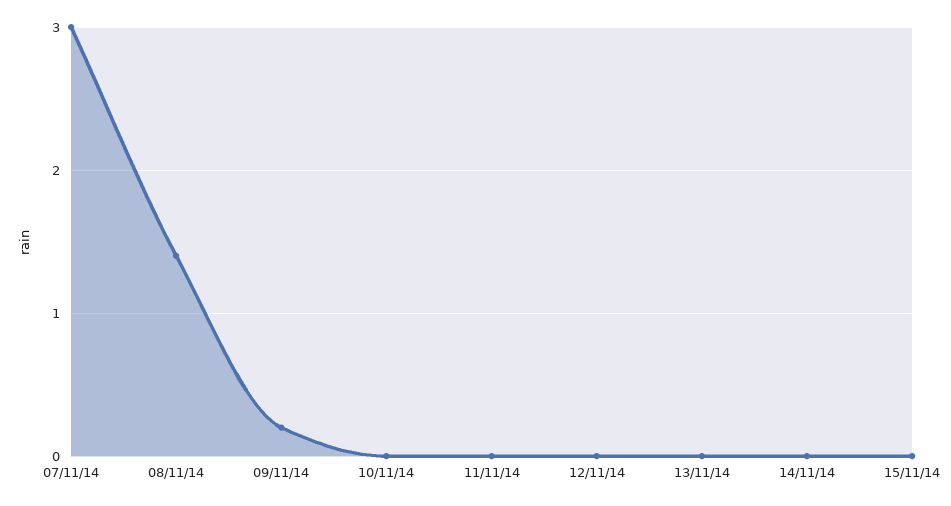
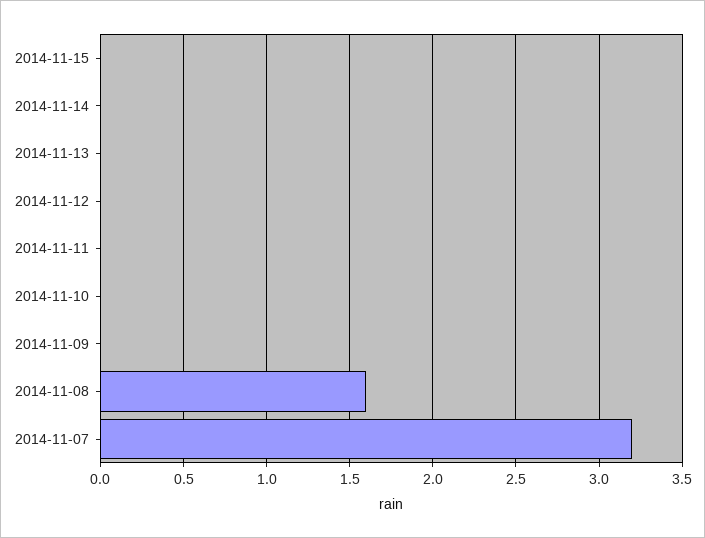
  {
-   "07/11/14": 3,
+   "07/11/14": 3.2,
-   "08/11/14": 1.4,
+   "08/11/14": 1.6,
-   "09/11/14": 0.2,
+   "09/11/14": 0,
    "10/11/14": 0,
    "11/11/14": 0,
    "12/11/14": 0,
    "13/11/14": 0,
    "14/11/14": 0,
    "15/11/14": 0
  }

